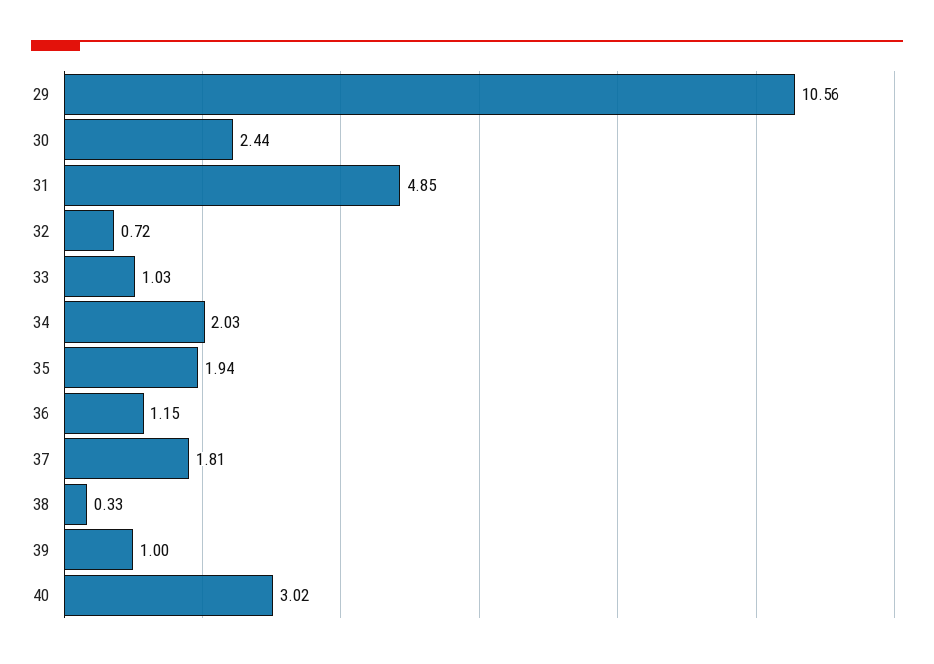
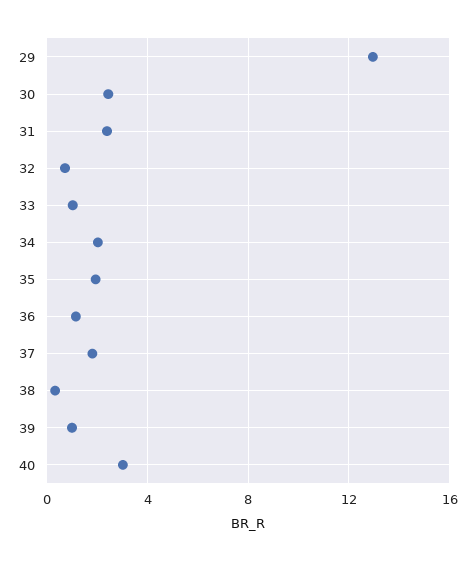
  {
-   "29": 10.56,
+   "29": 13,
    "30": 2.44,
-   "31": 4.85,
+   "31": 2.5,
    "32": 0.72,
    "33": 1.03,
    "34": 2.03,
    "35": 1.94,
    "36": 1.15,
    "37": 1.81,
    "38": 0.33,
    "39": 1,
    "40": 3.02
  }

